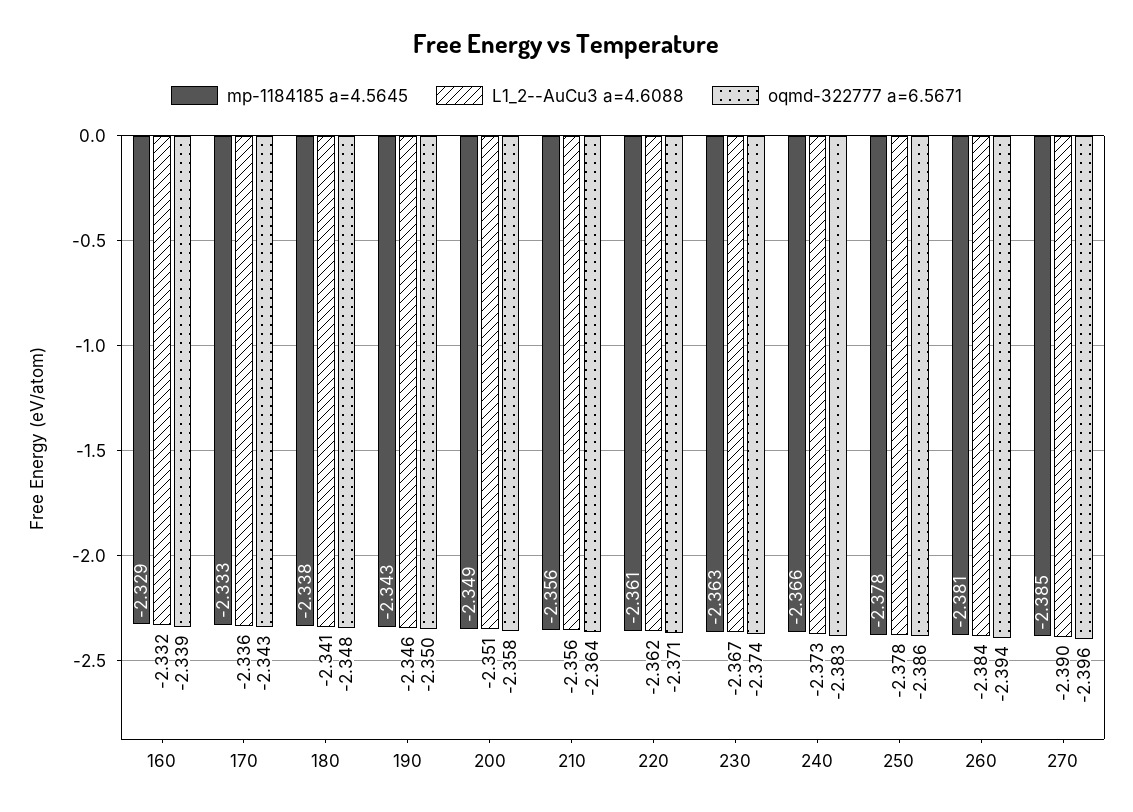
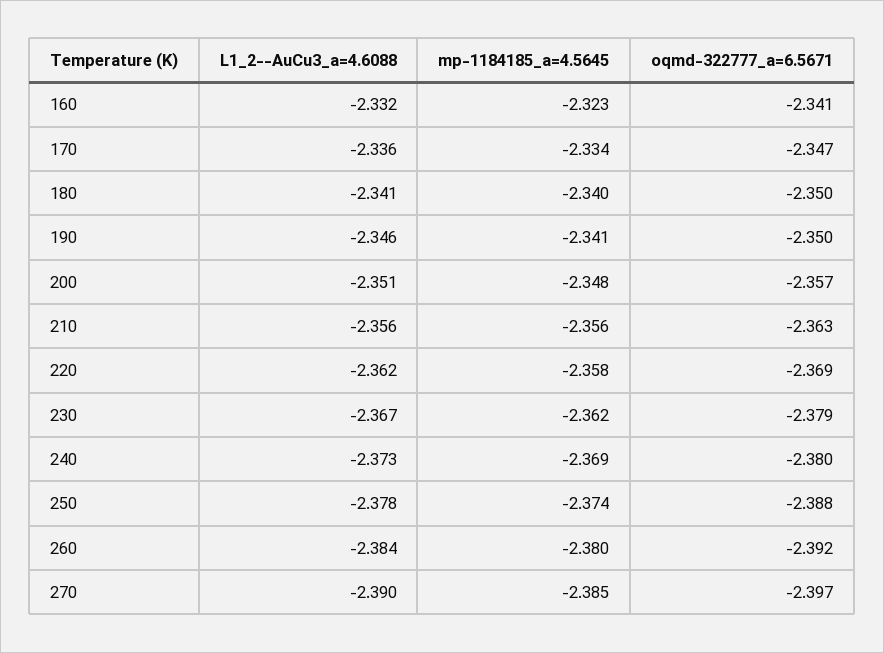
  {
    "mp-1184185 a=4.5645": {
-     "160": -2.329,
+     "160": -2.323,
-     "170": -2.333,
+     "170": -2.334,
-     "180": -2.338,
+     "180": -2.34,
-     "190": -2.343,
+     "190": -2.341,
-     "200": -2.349,
+     "200": -2.348,
      "210": -2.356,
-     "220": -2.361,
+     "220": -2.358,
-     "230": -2.363,
+     "230": -2.362,
-     "240": -2.366,
+     "240": -2.369,
-     "250": -2.378,
+     "250": -2.374,
-     "260": -2.381,
+     "260": -2.38,
      "270": -2.385
    },
    "L1_2--AuCu3 a=4.6088": {
      "160": -2.332,
      "170": -2.336,
      "180": -2.341,
      "190": -2.346,
      "200": -2.351,
      "210": -2.356,
      "220": -2.362,
      "230": -2.367,
      "240": -2.373,
      "250": -2.378,
      "260": -2.384,
      "270": -2.39
    },
    "oqmd-322777 a=6.5671": {
-     "160": -2.339,
+     "160": -2.341,
-     "170": -2.343,
+     "170": -2.347,
-     "180": -2.348,
+     "180": -2.35,
      "190": -2.35,
-     "200": -2.358,
+     "200": -2.357,
-     "210": -2.364,
+     "210": -2.363,
-     "220": -2.371,
+     "220": -2.369,
-     "230": -2.374,
+     "230": -2.379,
-     "240": -2.383,
+     "240": -2.38,
-     "250": -2.386,
+     "250": -2.388,
-     "260": -2.394,
+     "260": -2.392,
-     "270": -2.396
+     "270": -2.397
    }
  }

